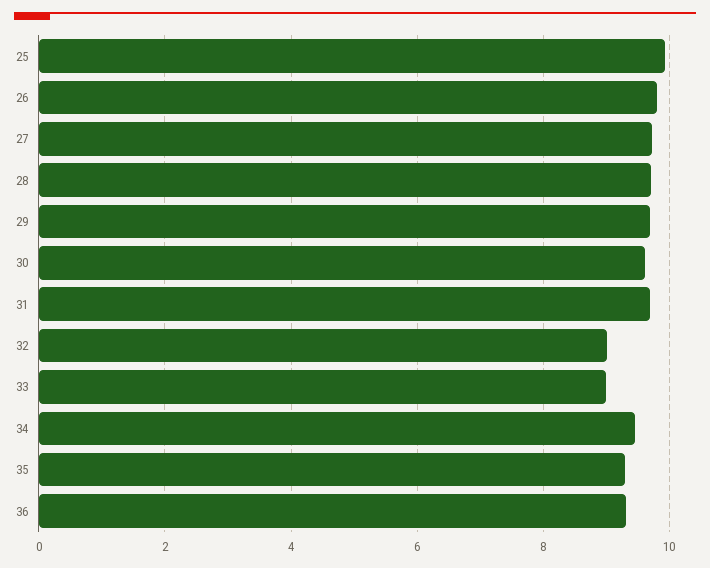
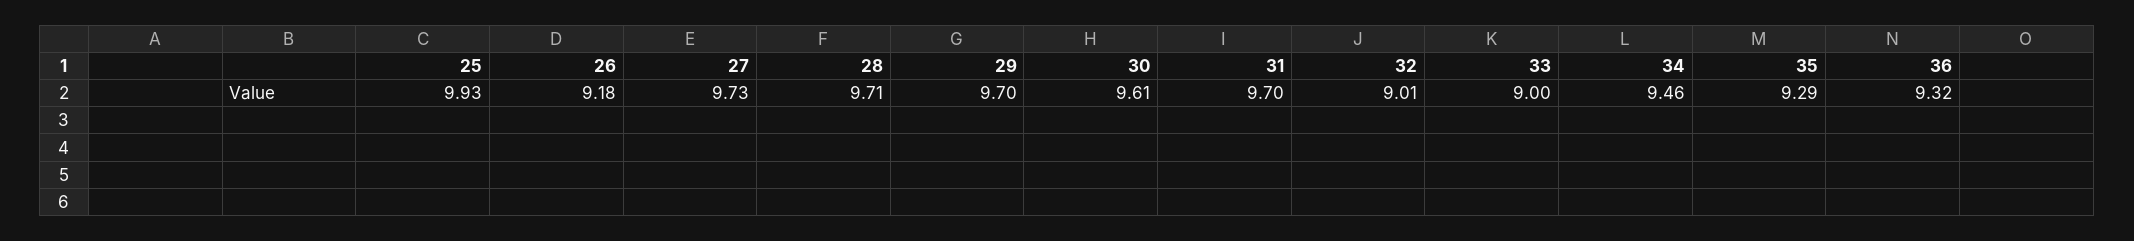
  {
    "25": 9.93,
-   "26": 9.8,
+   "26": 9.18,
    "27": 9.73,
    "28": 9.71,
    "29": 9.7,
    "30": 9.61,
    "31": 9.7,
    "32": 9.01,
    "33": 9,
    "34": 9.46,
    "35": 9.29,
    "36": 9.32
  }

